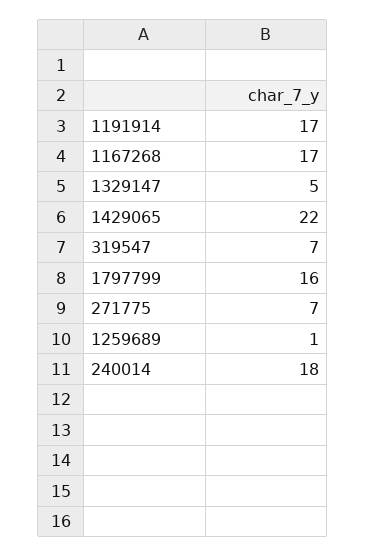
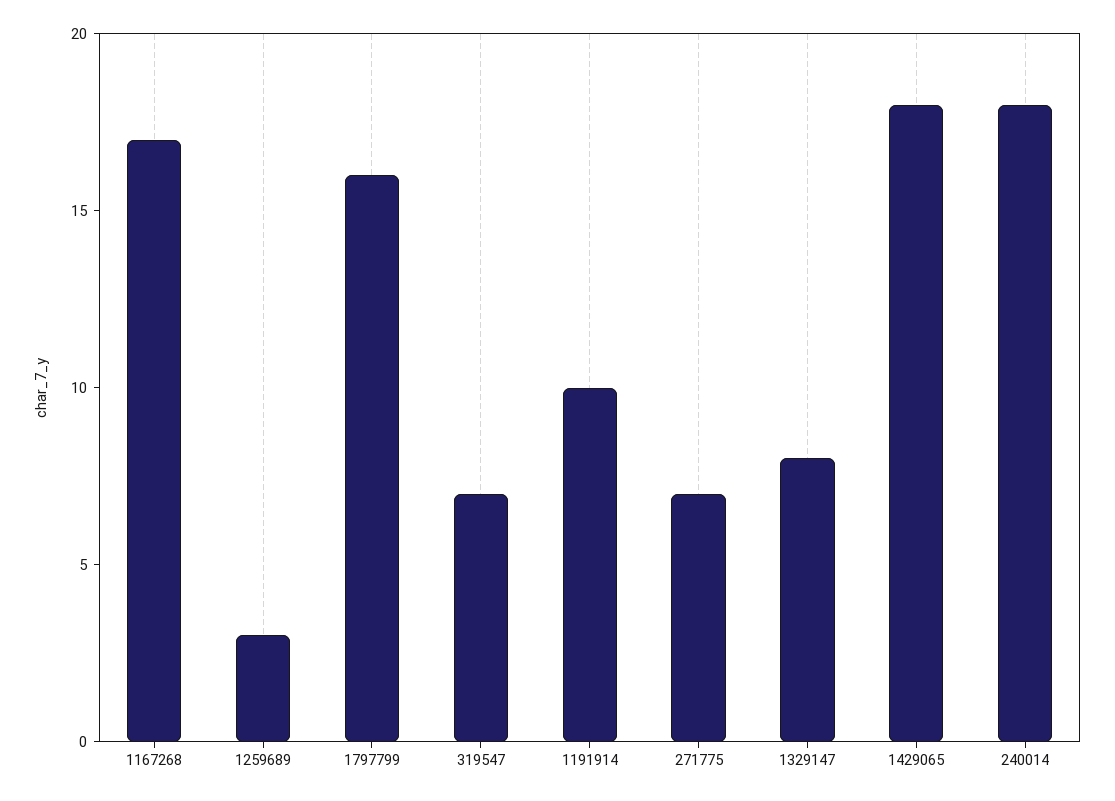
  {
-   "1191914": 17,
+   "1191914": 10,
    "1167268": 17,
-   "1329147": 5,
+   "1329147": 8,
-   "1429065": 22,
+   "1429065": 18,
    "319547": 7,
    "1797799": 16,
    "271775": 7,
-   "1259689": 1,
+   "1259689": 3,
    "240014": 18
  }

